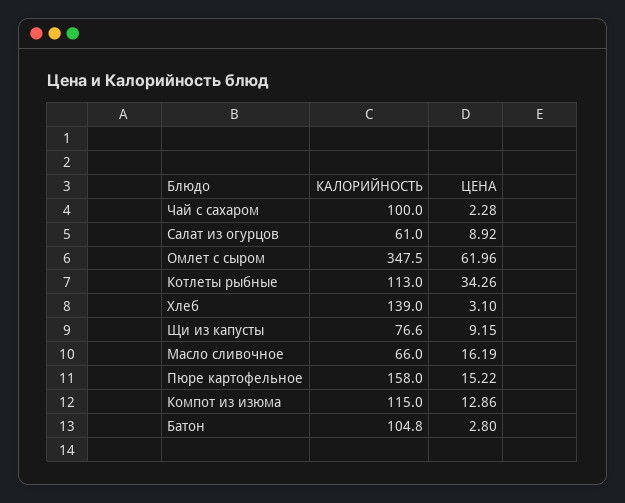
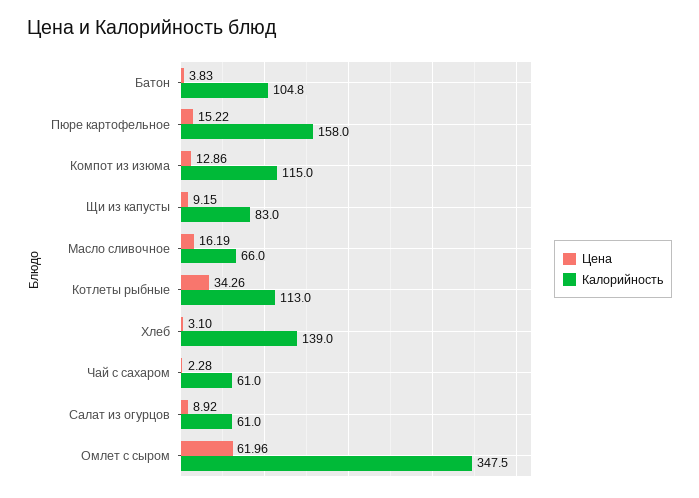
  {
    "КАЛОРИЙНОСТЬ": {
-     "Чай с сахаром": 100,
+     "Чай с сахаром": 61,
      "Салат из огурцов": 61,
      "Омлет с сыром": 347.5,
      "Котлеты рыбные": 113,
      "Хлеб": 139,
-     "Щи из капусты": 76.6,
+     "Щи из капусты": 83,
      "Масло сливочное": 66,
      "Пюре картофельное": 158,
      "Компот из изюма": 115,
      "Батон": 104.8
    },
    "ЦЕНА": {
      "Чай с сахаром": 2.28,
      "Салат из огурцов": 8.92,
      "Омлет с сыром": 61.96,
      "Котлеты рыбные": 34.26,
      "Хлеб": 3.1,
      "Щи из капусты": 9.15,
      "Масло сливочное": 16.19,
      "Пюре картофельное": 15.22,
      "Компот из изюма": 12.86,
-     "Батон": 2.8
+     "Батон": 3.83
    }
  }

